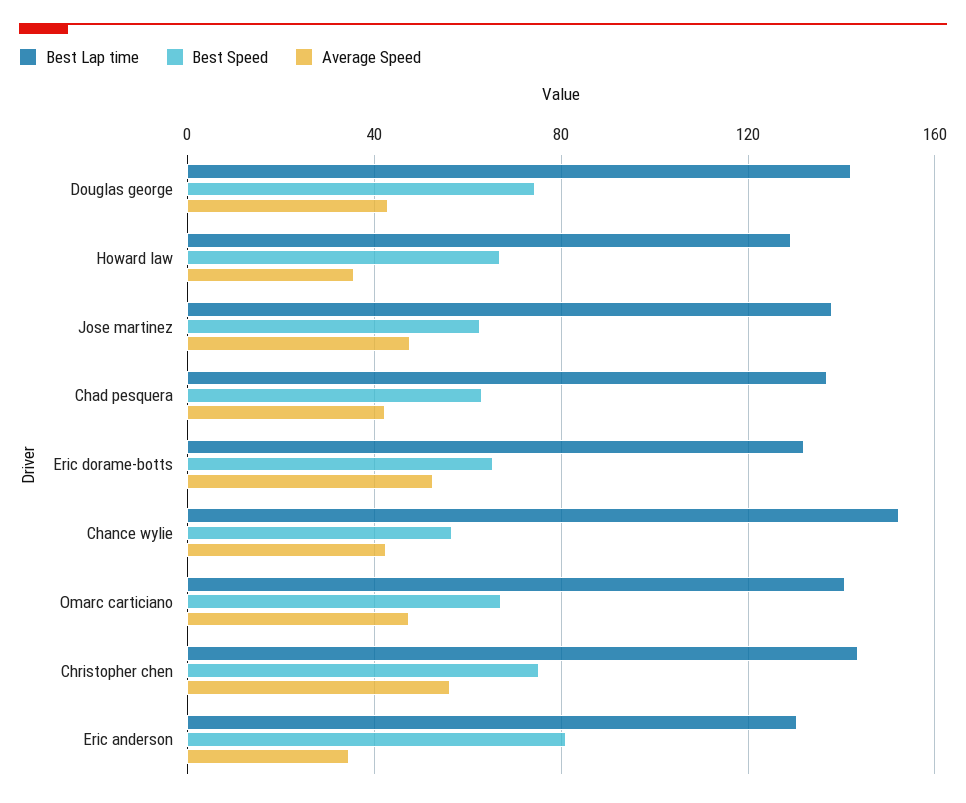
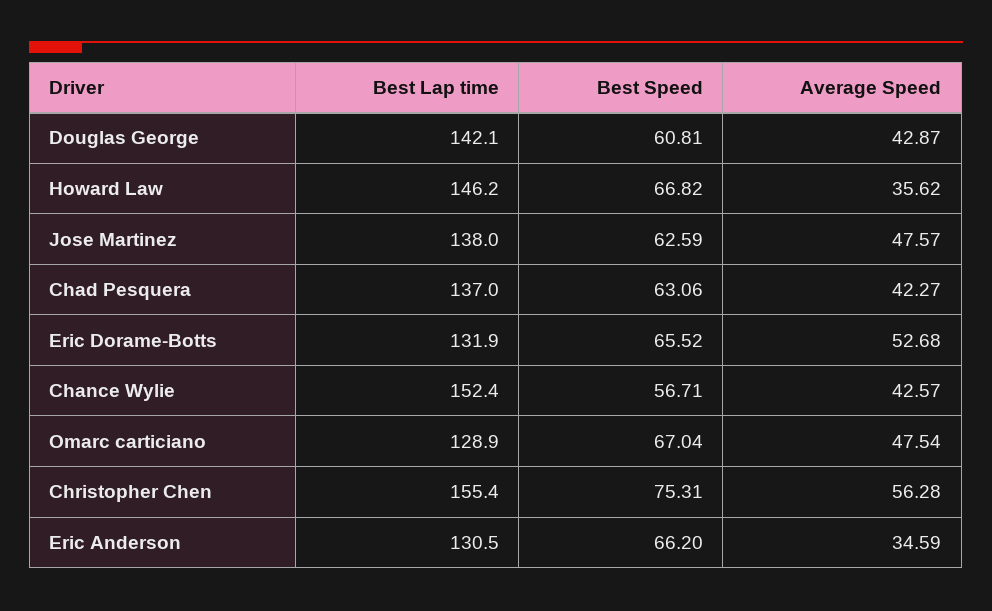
  {
    "Best Lap time": {
      "Douglas george": 142.1,
-     "Howard law": 130,
+     "Howard law": 146.2,
      "Jose martinez": 138,
      "Chad pesquera": 137,
      "Eric dorame-botts": 131.9,
      "Chance wylie": 152.4,
-     "Omarc carticiano": 140,
+     "Omarc carticiano": 128.9,
-     "Christopher chen": 145,
+     "Christopher chen": 155.4,
      "Eric anderson": 130.5
    },
    "Best Speed": {
-     "Douglas george": 75,
+     "Douglas george": 60.81,
      "Howard law": 66.82,
      "Jose martinez": 62.59,
      "Chad pesquera": 63.06,
      "Eric dorame-botts": 65.52,
      "Chance wylie": 56.71,
      "Omarc carticiano": 67.04,
      "Christopher chen": 75.31,
-     "Eric anderson": 80
+     "Eric anderson": 66.2
    },
    "Average Speed": {
      "Douglas george": 42.87,
      "Howard law": 35.62,
      "Jose martinez": 47.57,
      "Chad pesquera": 42.27,
      "Eric dorame-botts": 52.68,
      "Chance wylie": 42.57,
      "Omarc carticiano": 47.54,
      "Christopher chen": 56.28,
      "Eric anderson": 34.59
    }
  }

